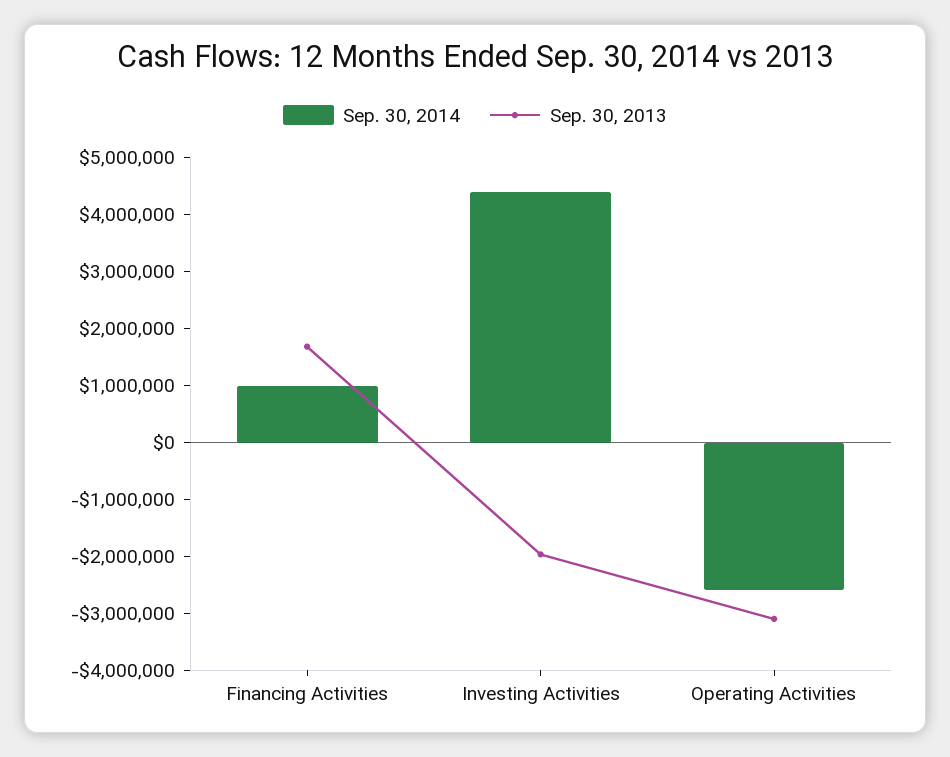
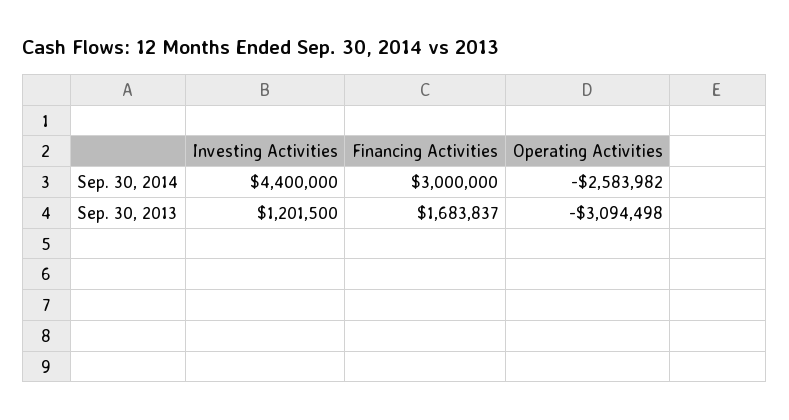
  {
    "Sep. 30, 2014": {
-     "Financing Activities": 1000000,
+     "Financing Activities": 3000000,
      "Investing Activities": 4400000,
      "Operating Activities": -2583982
    },
    "Sep. 30, 2013": {
      "Financing Activities": 1683837,
-     "Investing Activities": -2000000,
+     "Investing Activities": 1201500,
      "Operating Activities": -3094498
    }
  }

